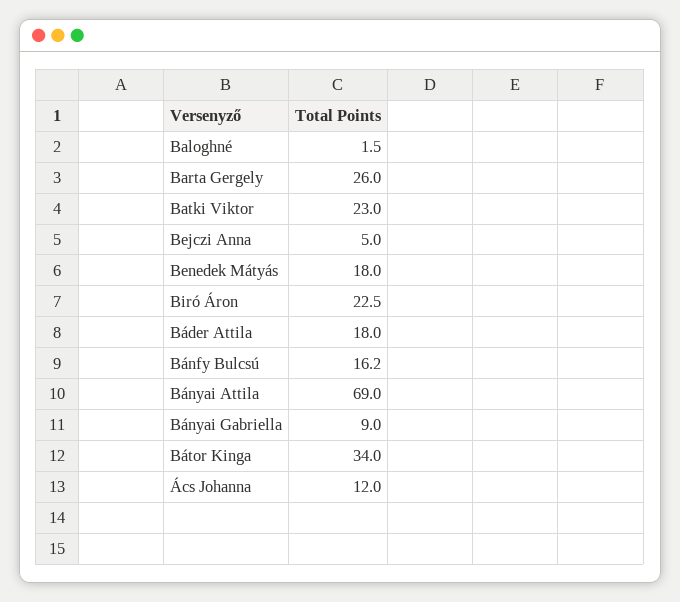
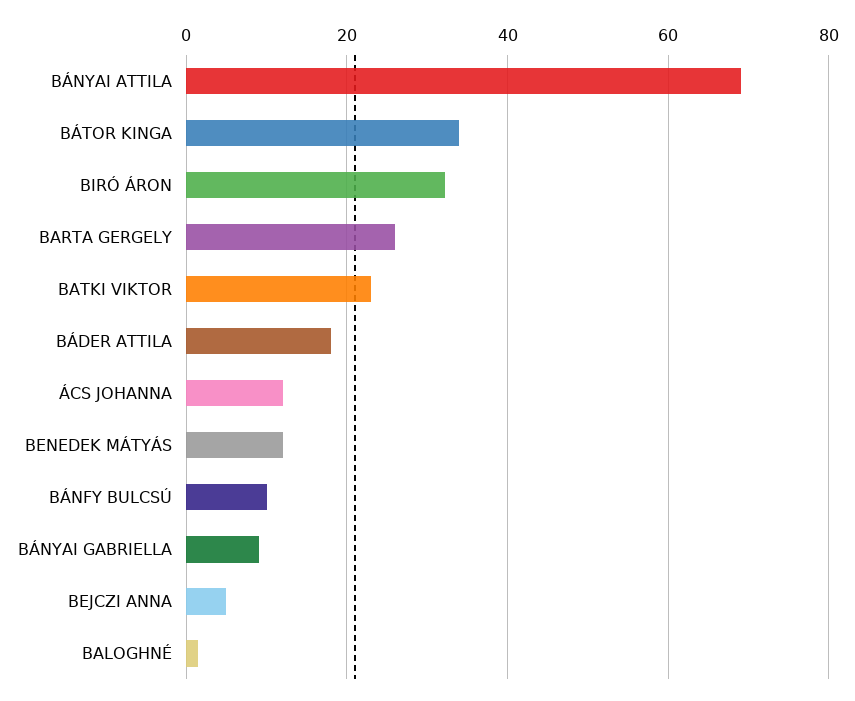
  {
    "Baloghné": 1.5,
    "Barta Gergely": 26,
    "Batki Viktor": 23,
    "Bejczi Anna": 5,
-   "Benedek Mátyás": 18,
+   "Benedek Mátyás": 12,
-   "Biró Áron": 22.5,
+   "Biró Áron": 32,
    "Báder Attila": 18,
-   "Bánfy Bulcsú": 16.2,
+   "Bánfy Bulcsú": 10,
    "Bányai Attila": 69,
    "Bányai Gabriella": 9,
    "Bátor Kinga": 34,
    "Ács Johanna": 12
  }

